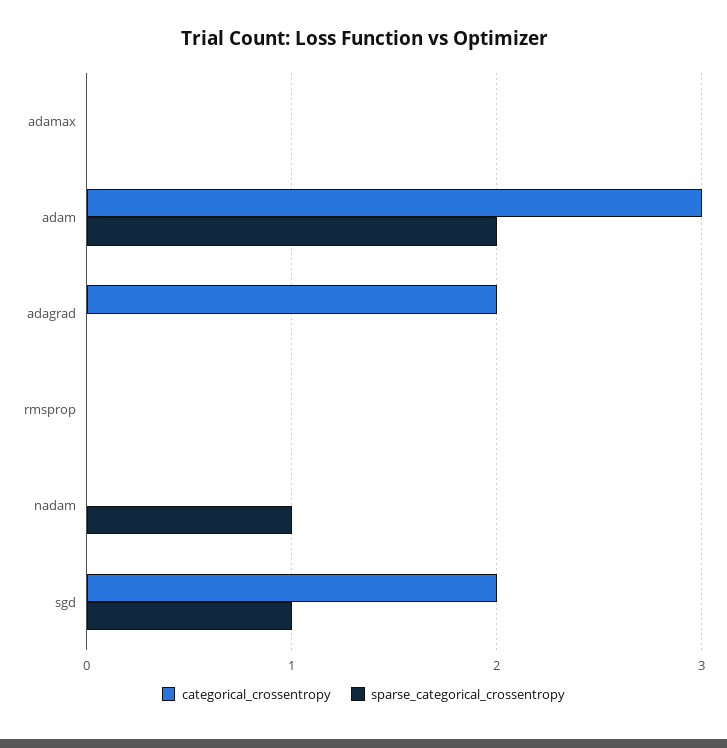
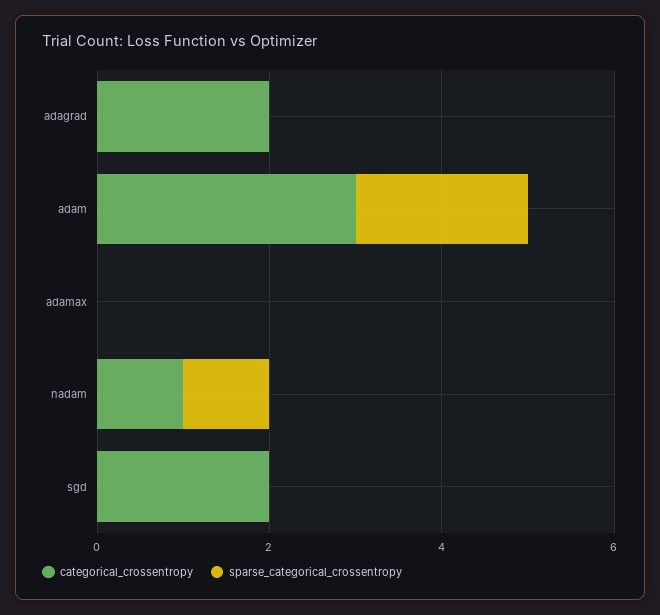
  {
    "categorical_crossentropy": {
      "adamax": 0,
      "adam": 3,
      "adagrad": 2,
-     "rmsprop": 0,
-     "nadam": 0,
+     "nadam": 1,
      "sgd": 2
    },
    "sparse_categorical_crossentropy": {
      "adamax": 0,
      "adam": 2,
      "adagrad": 0,
-     "rmsprop": 0,
      "nadam": 1,
-     "sgd": 1
+     "sgd": 0
    }
  }

